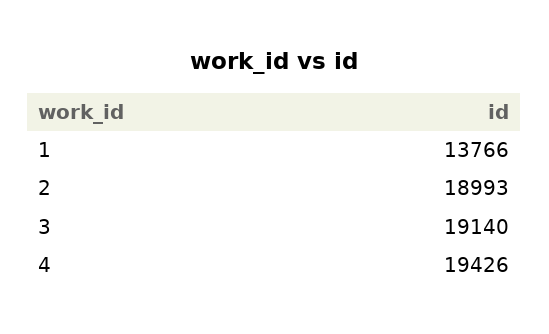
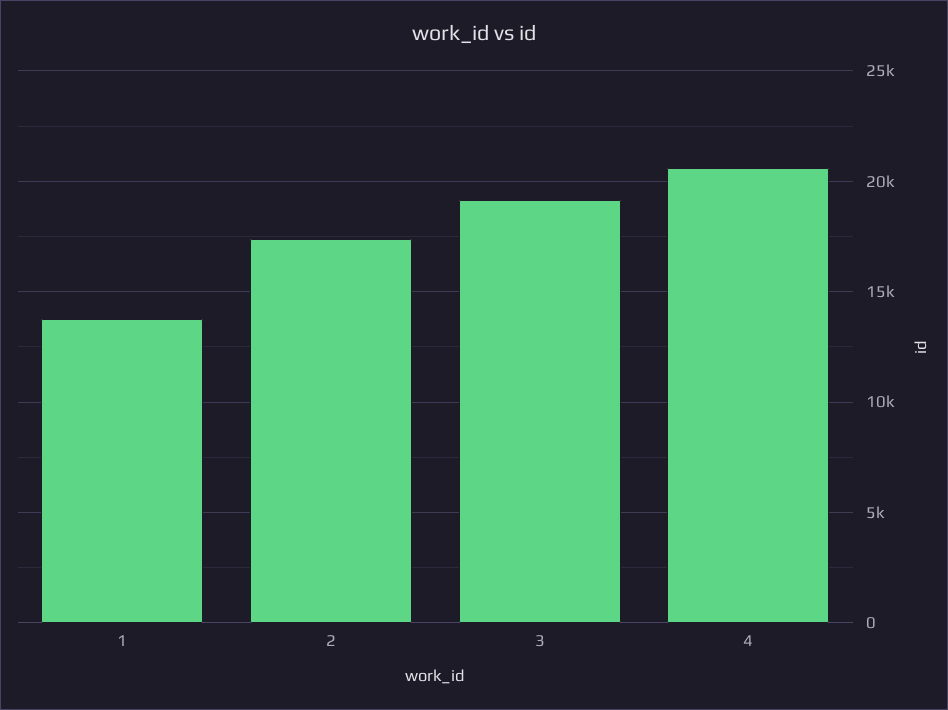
  {
    "1": 13766,
-   "2": 18993,
+   "2": 17500,
    "3": 19140,
-   "4": 19426
+   "4": 20500
  }

